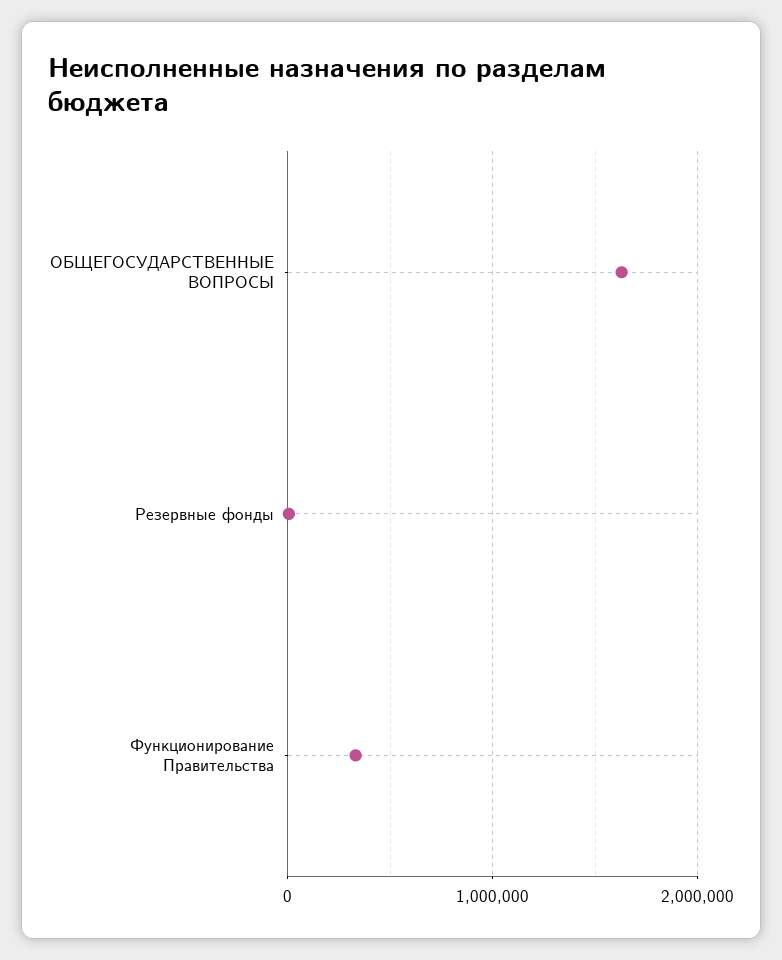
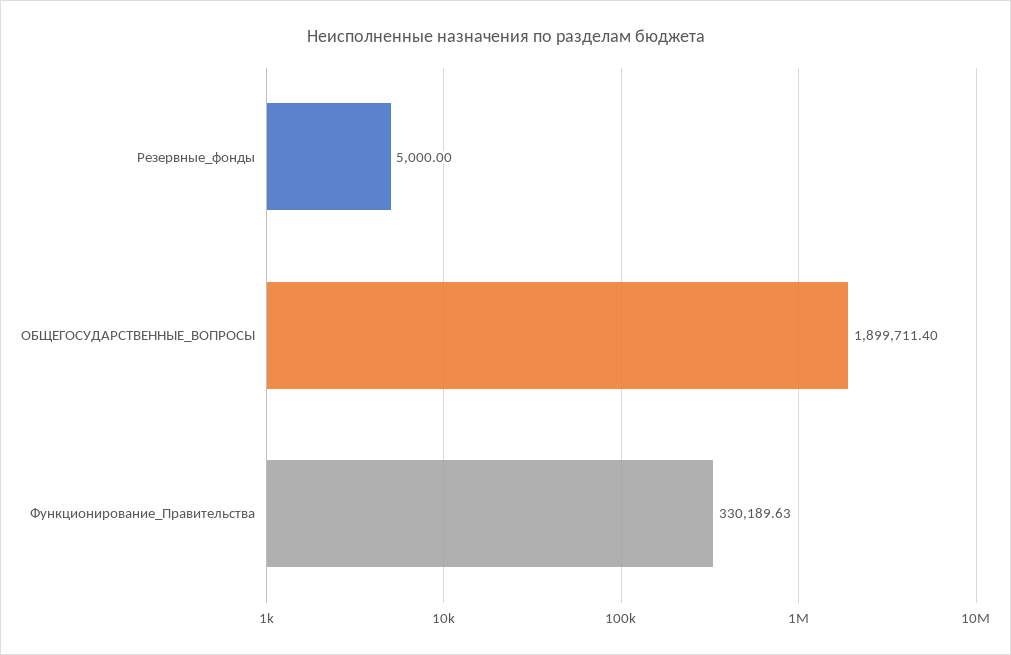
  {
-   "ОБЩЕГОСУДАРСТВЕННЫЕ ВОПРОСЫ": 1600000,
+   "ОБЩЕГОСУДАРСТВЕННЫЕ ВОПРОСЫ": 1899711.4,
    "Резервные фонды": 5000,
    "Функционирование Правительства": 330189.63
  }

